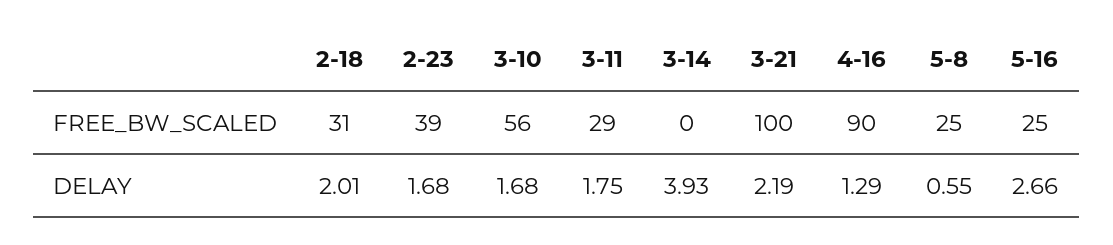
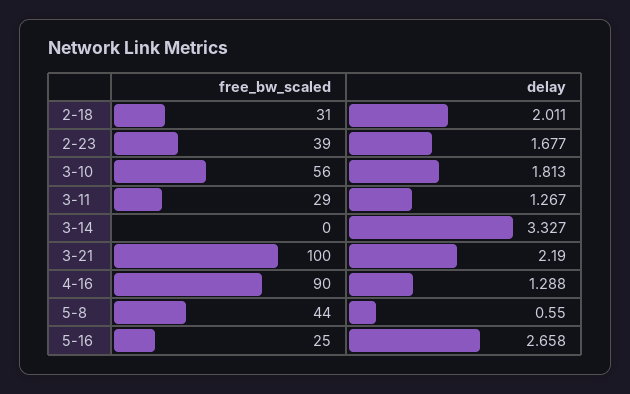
  {
    "2-18": {
      "FREE_BW_SCALED": 31,
      "DELAY": 2.011
    },
    "2-23": {
      "FREE_BW_SCALED": 39,
      "DELAY": 1.677
    },
    "3-10": {
      "FREE_BW_SCALED": 56,
-     "DELAY": 1.68
+     "DELAY": 1.813
    },
    "3-11": {
      "FREE_BW_SCALED": 29,
-     "DELAY": 1.75
+     "DELAY": 1.267
    },
    "3-14": {
      "FREE_BW_SCALED": 0,
-     "DELAY": 3.93
+     "DELAY": 3.327
    },
    "3-21": {
      "FREE_BW_SCALED": 100,
      "DELAY": 2.19
    },
    "4-16": {
      "FREE_BW_SCALED": 90,
      "DELAY": 1.288
    },
    "5-8": {
-     "FREE_BW_SCALED": 25,
+     "FREE_BW_SCALED": 44,
      "DELAY": 0.55
    },
    "5-16": {
      "FREE_BW_SCALED": 25,
      "DELAY": 2.658
    }
  }

